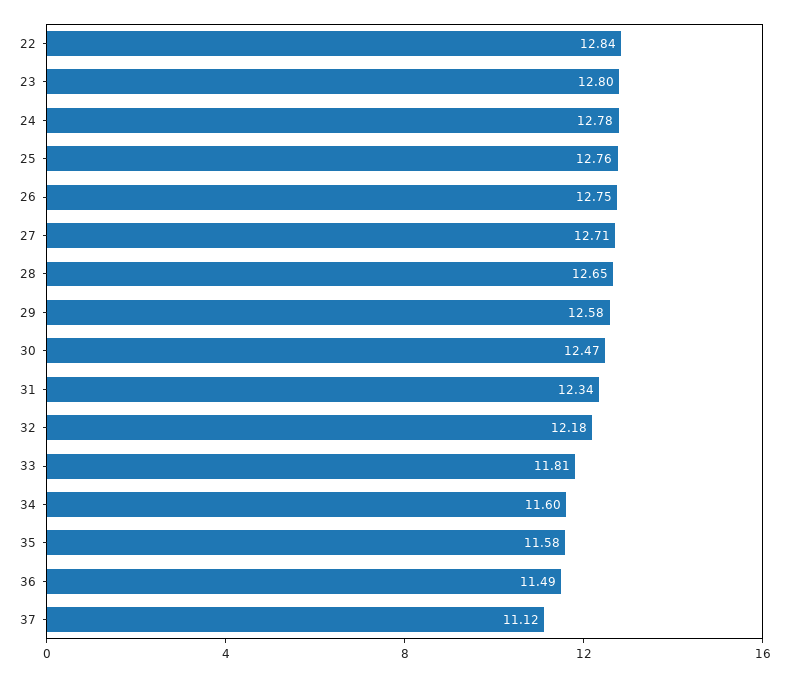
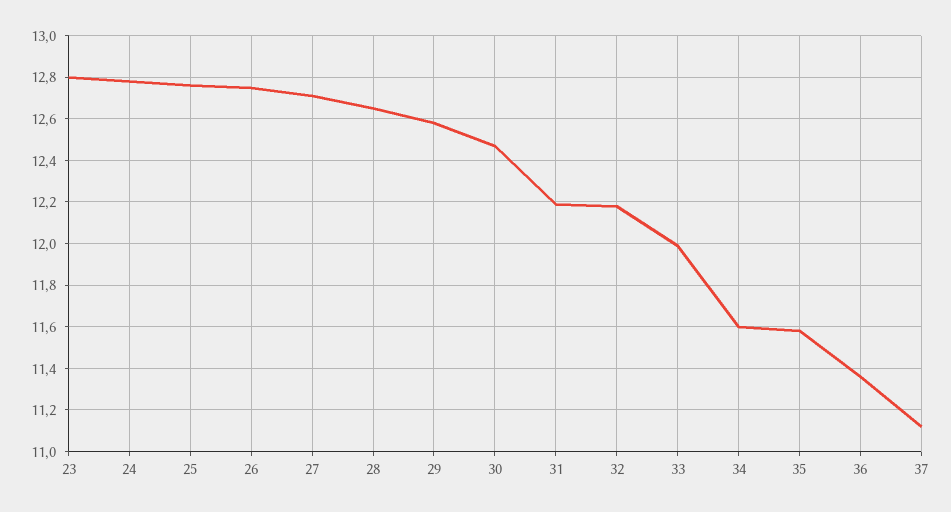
  {
-   "22": 12.84,
    "23": 12.8,
    "24": 12.78,
    "25": 12.76,
    "26": 12.75,
    "27": 12.71,
    "28": 12.65,
    "29": 12.58,
    "30": 12.47,
-   "31": 12.34,
+   "31": 12.2,
    "32": 12.18,
-   "33": 11.81,
+   "33": 12,
    "34": 11.6,
    "35": 11.58,
-   "36": 11.49,
+   "36": 11.35,
    "37": 11.12
  }

